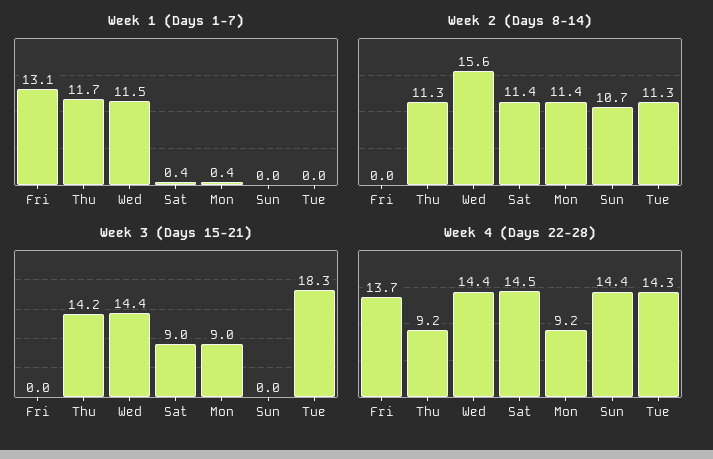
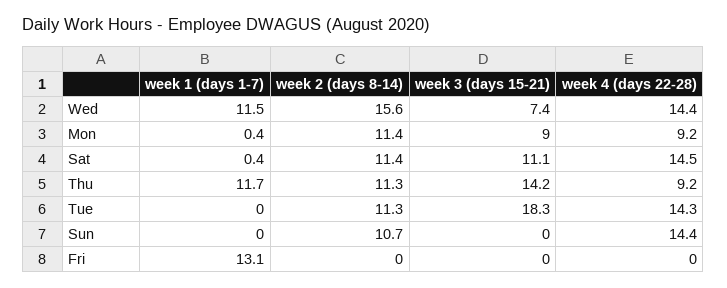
  {
    "Week 1 (Days 1-7)": {
      "Fri": 13.1,
      "Thu": 11.7,
      "Wed": 11.5,
      "Sat": 0.4,
      "Mon": 0.4,
      "Sun": 0,
      "Tue": 0
    },
    "Week 2 (Days 8-14)": {
      "Fri": 0,
      "Thu": 11.3,
      "Wed": 15.6,
      "Sat": 11.4,
      "Mon": 11.4,
      "Sun": 10.7,
      "Tue": 11.3
    },
    "Week 3 (Days 15-21)": {
      "Fri": 0,
      "Thu": 14.2,
-     "Wed": 14.4,
+     "Wed": 7.4,
-     "Sat": 9,
+     "Sat": 11.1,
      "Mon": 9,
      "Sun": 0,
      "Tue": 18.3
    },
    "Week 4 (Days 22-28)": {
-     "Fri": 13.7,
+     "Fri": 0,
      "Thu": 9.2,
      "Wed": 14.4,
      "Sat": 14.5,
      "Mon": 9.2,
      "Sun": 14.4,
      "Tue": 14.3
    }
  }

